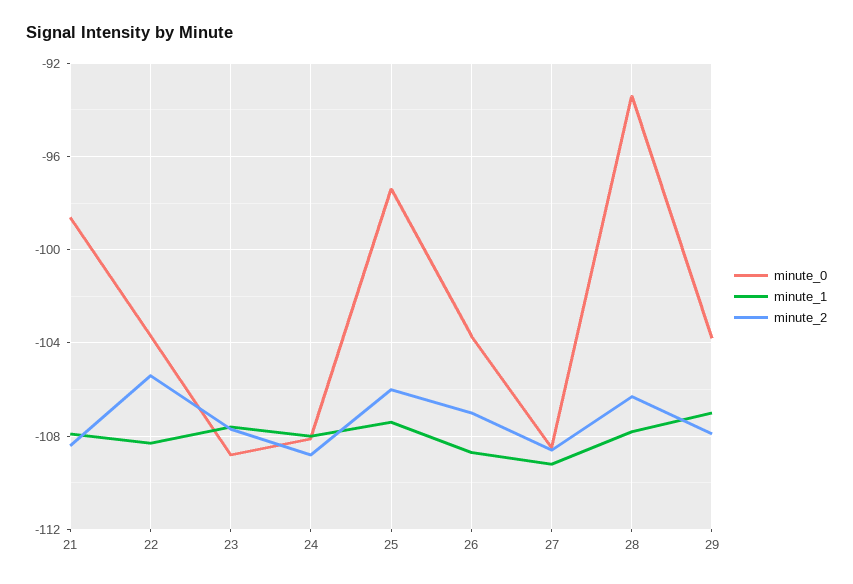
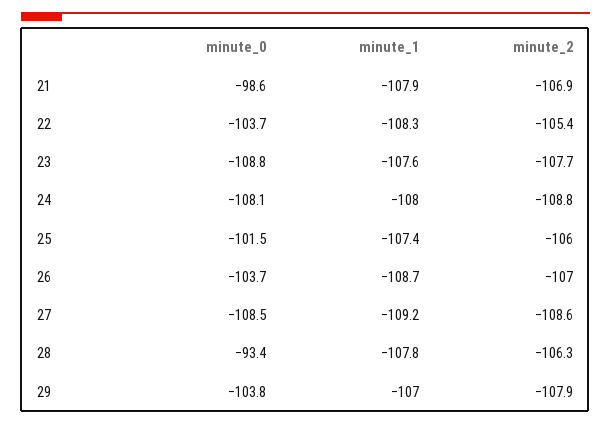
  {
    "minute_0": {
      "21": -98.6,
      "22": -103.7,
      "23": -108.8,
      "24": -108.1,
-     "25": -97.5,
+     "25": -101.5,
      "26": -103.7,
      "27": -108.5,
      "28": -93.4,
      "29": -103.8
    },
    "minute_1": {
      "21": -107.9,
      "22": -108.3,
      "23": -107.6,
      "24": -108,
      "25": -107.4,
      "26": -108.7,
      "27": -109.2,
      "28": -107.8,
      "29": -107
    },
    "minute_2": {
-     "21": -108.5,
+     "21": -106.9,
      "22": -105.4,
      "23": -107.7,
      "24": -108.8,
      "25": -106,
      "26": -107,
      "27": -108.6,
      "28": -106.3,
      "29": -107.9
    }
  }

